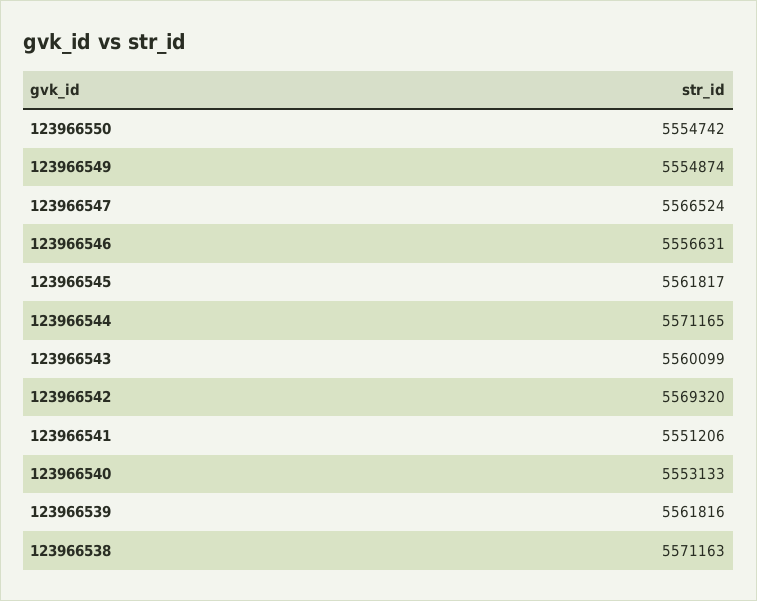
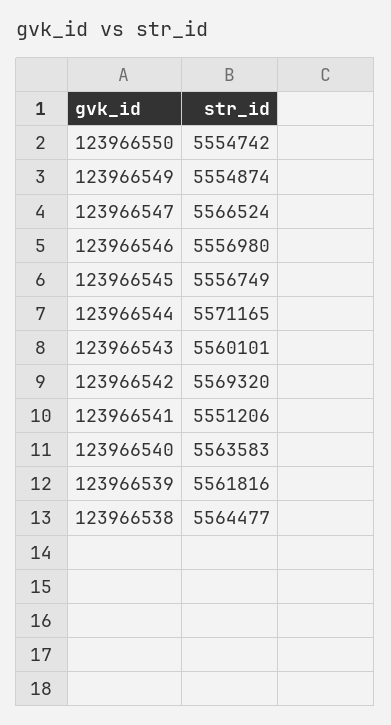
  {
    "123966550": 5554742,
    "123966549": 5554874,
    "123966547": 5566524,
-   "123966546": 5556631,
+   "123966546": 5556980,
-   "123966545": 5561817,
+   "123966545": 5556749,
    "123966544": 5571165,
-   "123966543": 5560099,
+   "123966543": 5560101,
    "123966542": 5569320,
    "123966541": 5551206,
-   "123966540": 5553133,
+   "123966540": 5563583,
    "123966539": 5561816,
-   "123966538": 5571163
+   "123966538": 5564477
  }

